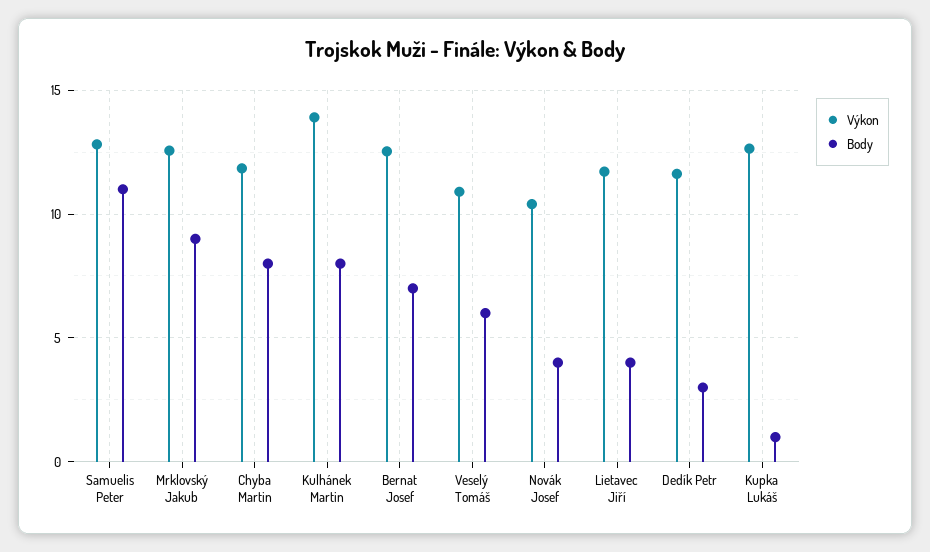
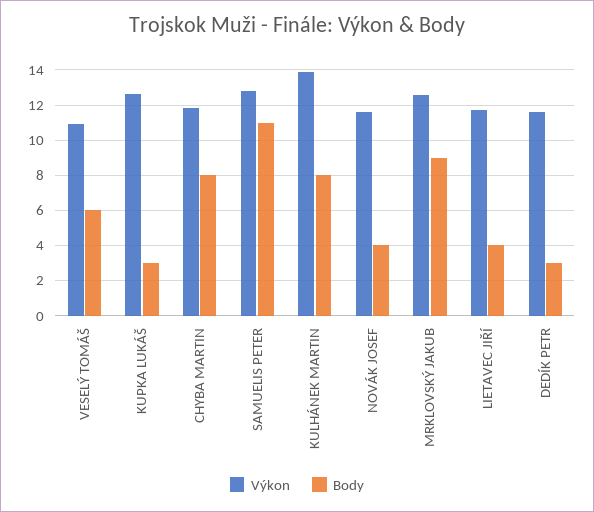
  {
    "Výkon": {
      "Samuelis Peter": 13,
      "Mrklovský Jakub": 12.5,
      "Chyba Martin": 12,
      "Kulhánek Martin": 14,
-     "Bernat Josef": 12.5,
      "Veselý Tomáš": 11,
-     "Novák Josef": 10.5,
+     "Novák Josef": 11.5,
      "Lietavec Jiří": 11.5,
      "Dedík Petr": 11.5,
      "Kupka Lukáš": 12.5
    },
    "Body": {
      "Samuelis Peter": 11,
      "Mrklovský Jakub": 9,
      "Chyba Martin": 8,
      "Kulhánek Martin": 8,
-     "Bernat Josef": 7,
      "Veselý Tomáš": 6,
      "Novák Josef": 4,
      "Lietavec Jiří": 4,
      "Dedík Petr": 3,
-     "Kupka Lukáš": 1
+     "Kupka Lukáš": 3
    }
  }

